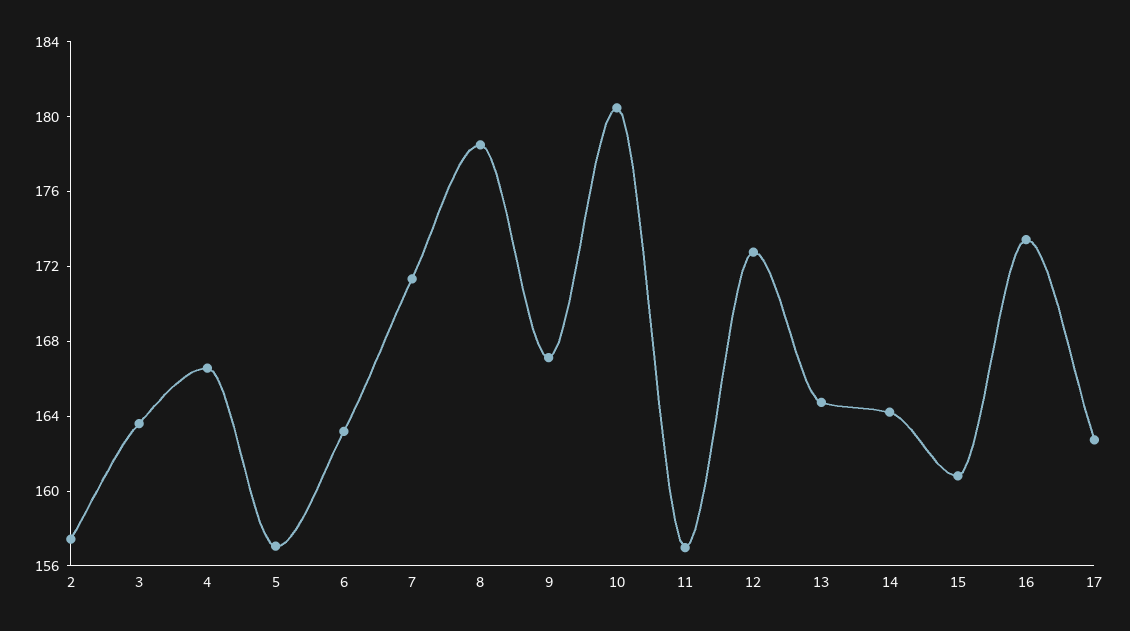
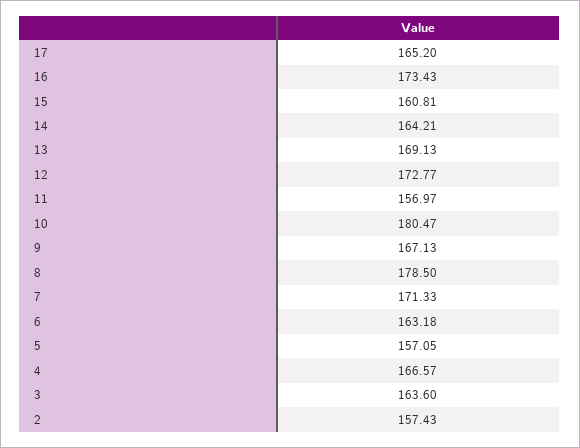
  {
    "2": 157.43,
    "3": 163.6,
    "4": 166.57,
    "5": 157.05,
    "6": 163.18,
    "7": 171.33,
    "8": 178.5,
    "9": 167.13,
    "10": 180.47,
    "11": 156.97,
    "12": 172.77,
-   "13": 165,
+   "13": 169.13,
    "14": 164.21,
    "15": 160.81,
    "16": 173.43,
-   "17": 163
+   "17": 165.2
  }

